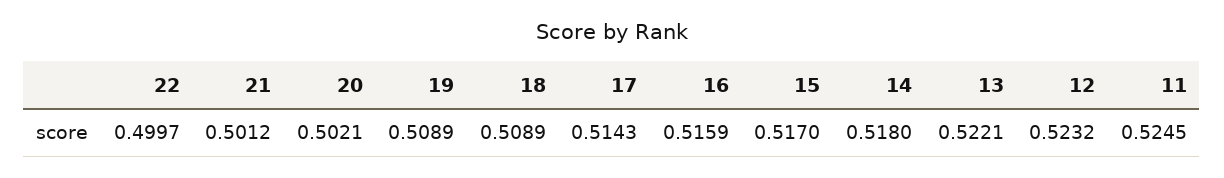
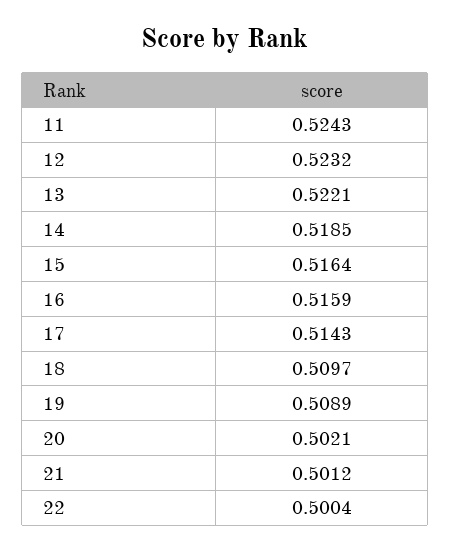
  {
-   "22": 0.4997,
+   "22": 0.5004,
    "21": 0.5012,
    "20": 0.5021,
    "19": 0.5089,
-   "18": 0.5089,
+   "18": 0.5097,
    "17": 0.5143,
    "16": 0.5159,
-   "15": 0.517,
+   "15": 0.5164,
-   "14": 0.518,
+   "14": 0.5185,
    "13": 0.5221,
    "12": 0.5232,
-   "11": 0.5245
+   "11": 0.5243
  }

